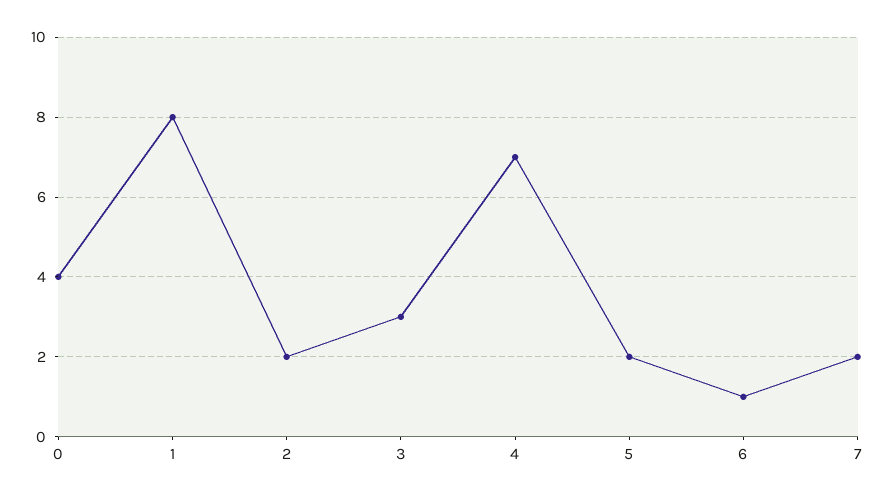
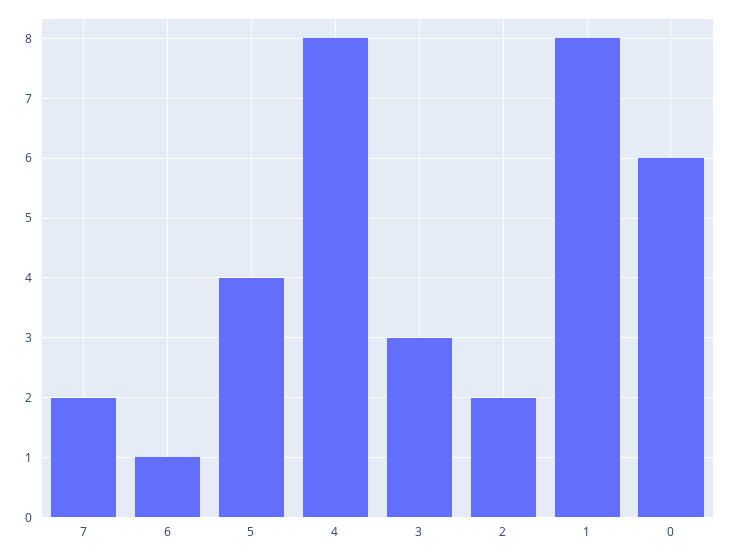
  {
-   "0": 4,
+   "0": 6,
    "1": 8,
    "2": 2,
    "3": 3,
-   "4": 7,
+   "4": 8,
-   "5": 2,
+   "5": 4,
    "6": 1,
    "7": 2
  }

